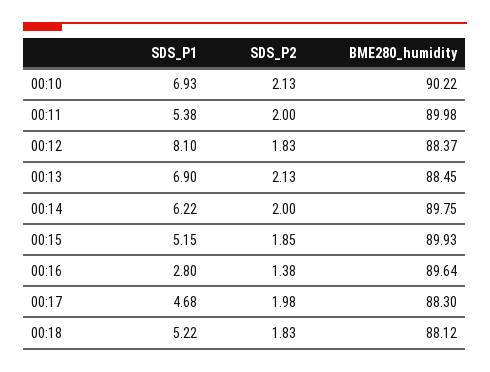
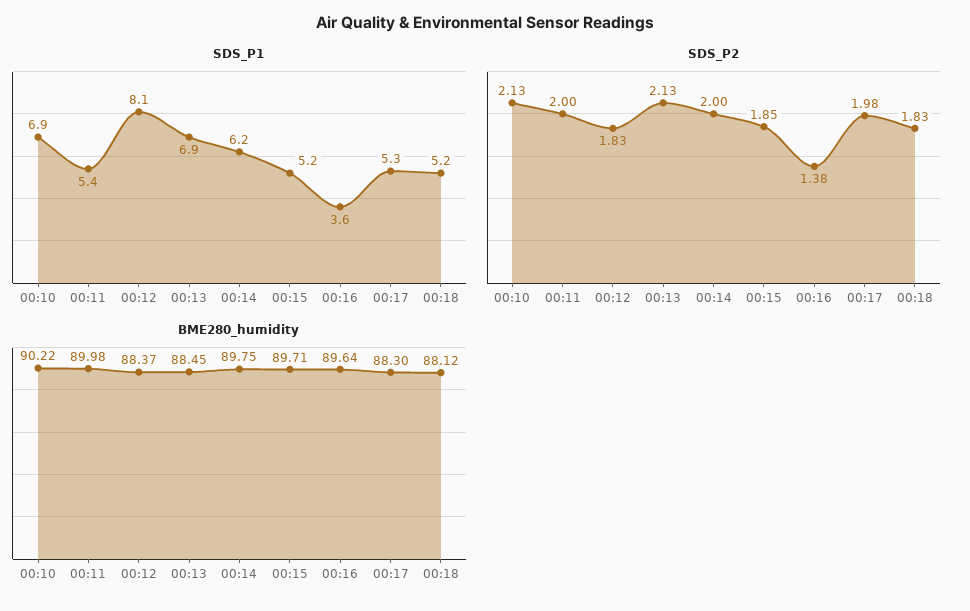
  {
    "SDS_P1": {
      "00:10": 6.93,
      "00:11": 5.38,
      "00:12": 8.1,
      "00:13": 6.9,
      "00:14": 6.22,
      "00:15": 5.15,
-     "00:16": 2.8,
+     "00:16": 3.6,
-     "00:17": 4.68,
+     "00:17": 5.3,
      "00:18": 5.22
    },
    "SDS_P2": {
      "00:10": 2.13,
      "00:11": 2,
      "00:12": 1.83,
      "00:13": 2.13,
      "00:14": 2,
      "00:15": 1.85,
      "00:16": 1.38,
      "00:17": 1.98,
      "00:18": 1.83
    },
    "BME280_humidity": {
      "00:10": 90.22,
      "00:11": 89.98,
      "00:12": 88.37,
      "00:13": 88.45,
      "00:14": 89.75,
-     "00:15": 89.93,
+     "00:15": 89.71,
      "00:16": 89.64,
      "00:17": 88.3,
      "00:18": 88.12
    }
  }

